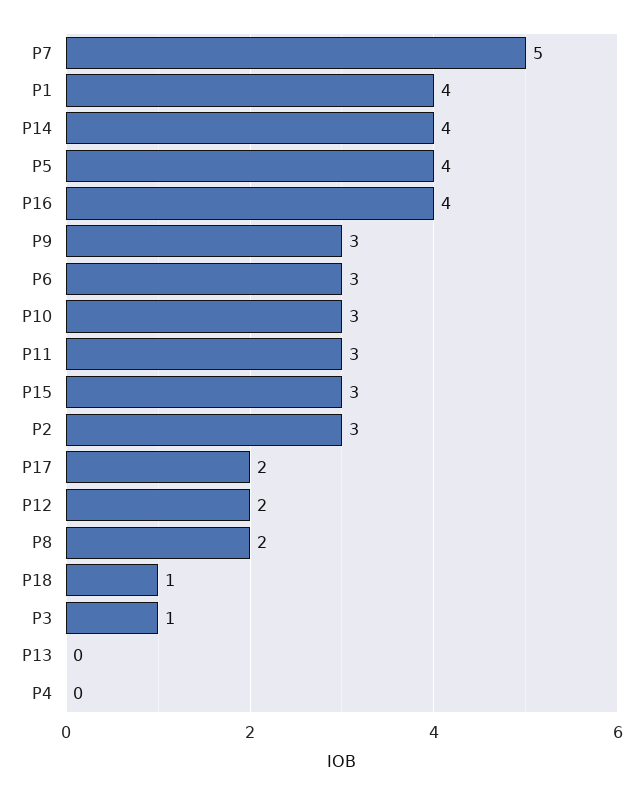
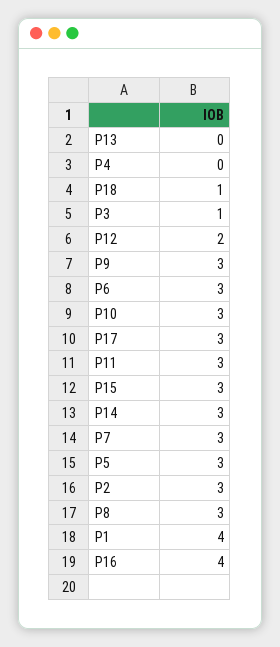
  {
-   "P7": 5,
+   "P7": 3,
    "P1": 4,
-   "P14": 4,
+   "P14": 3,
-   "P5": 4,
+   "P5": 3,
    "P16": 4,
    "P9": 3,
    "P6": 3,
    "P10": 3,
    "P11": 3,
    "P15": 3,
    "P2": 3,
-   "P17": 2,
+   "P17": 3,
    "P12": 2,
-   "P8": 2,
+   "P8": 3,
    "P18": 1,
    "P3": 1,
    "P13": 0,
    "P4": 0
  }

